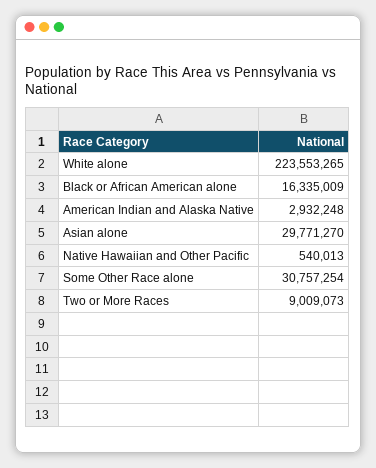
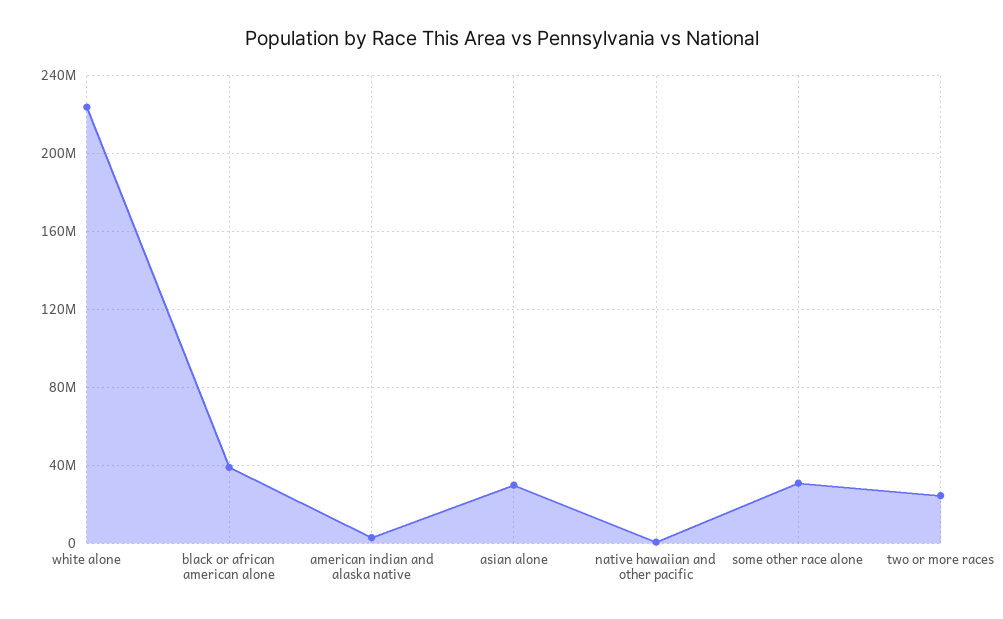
  {
    "White alone": 223553265,
-   "Black or African American alone": 16335009,
+   "Black or African American alone": 40000000,
    "American Indian and Alaska Native": 2932248,
    "Asian alone": 29771270,
    "Native Hawaiian and Other Pacific": 540013,
    "Some Other Race alone": 30757254,
-   "Two or More Races": 9009073
+   "Two or More Races": 25000000
  }

